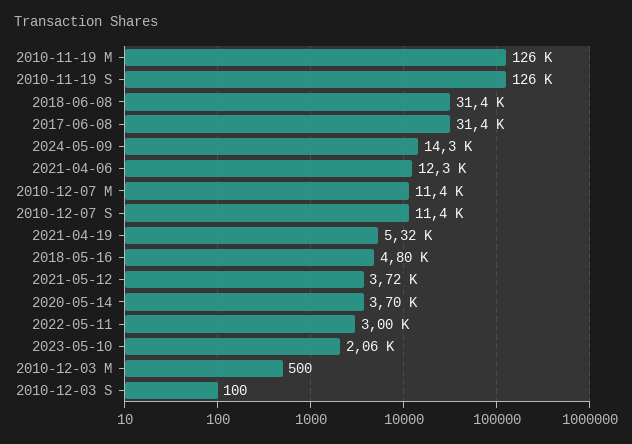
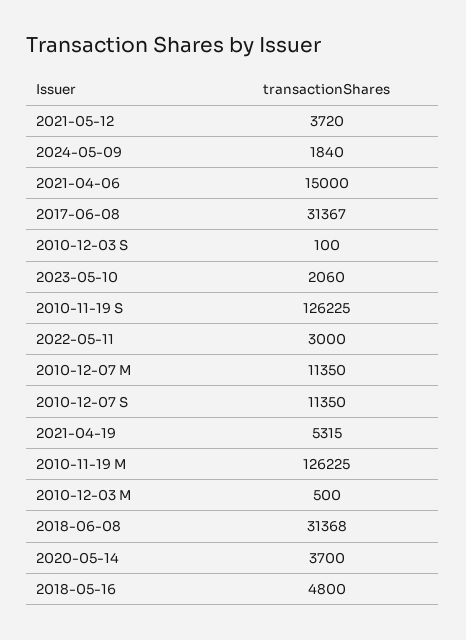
  {
    "2010-11-19 M": 126225,
    "2010-11-19 S": 126225,
    "2018-06-08": 31368,
    "2017-06-08": 31367,
-   "2024-05-09": 14300,
+   "2024-05-09": 1840,
-   "2021-04-06": 12300,
+   "2021-04-06": 15000,
    "2010-12-07 M": 11350,
    "2010-12-07 S": 11350,
    "2021-04-19": 5315,
    "2018-05-16": 4800,
    "2021-05-12": 3720,
    "2020-05-14": 3700,
    "2022-05-11": 3000,
    "2023-05-10": 2060,
    "2010-12-03 M": 500,
    "2010-12-03 S": 100
  }

